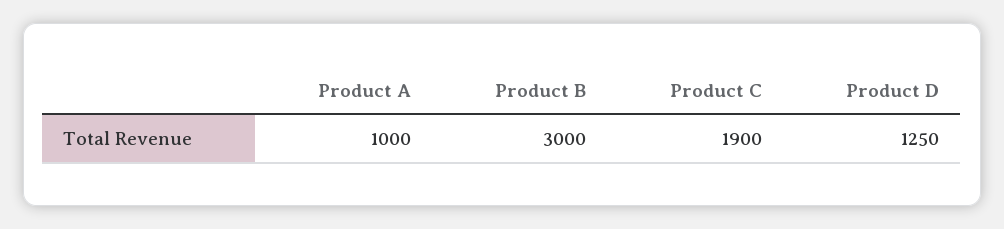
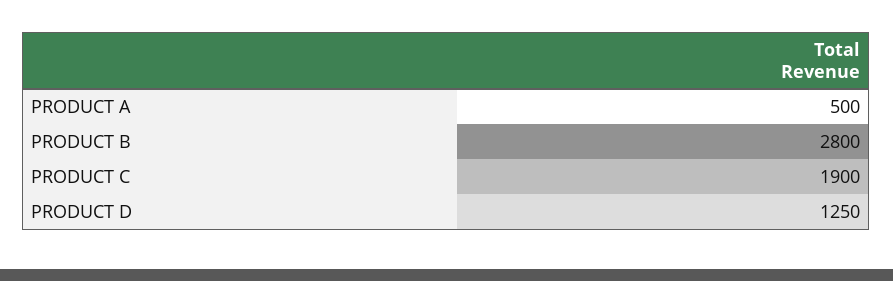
  {
-   "Product A": 1000,
+   "Product A": 500,
-   "Product B": 3000,
+   "Product B": 2800,
    "Product C": 1900,
    "Product D": 1250
  }

